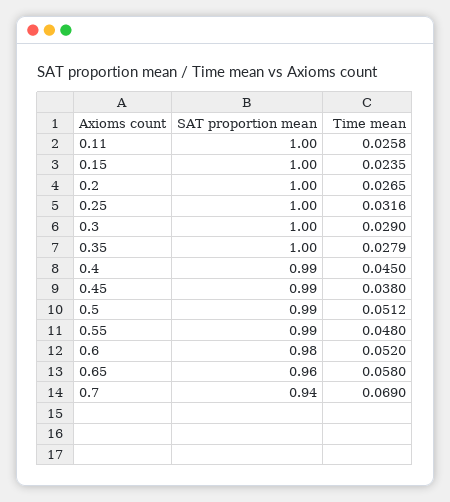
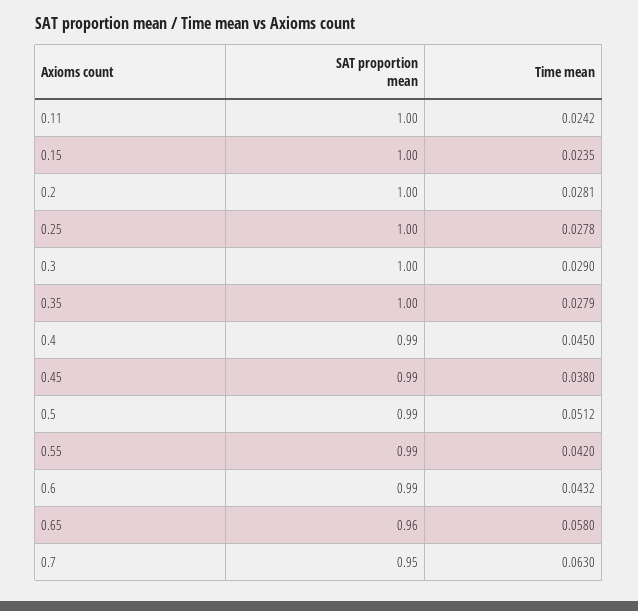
  {
    "SAT proportion mean": {
      "0.11": 1,
      "0.15": 1,
      "0.2": 1,
      "0.25": 1,
      "0.3": 1,
      "0.35": 1,
      "0.4": 0.99,
      "0.45": 0.99,
      "0.5": 0.99,
      "0.55": 0.99,
-     "0.6": 0.98,
+     "0.6": 0.99,
      "0.65": 0.96,
-     "0.7": 0.94
+     "0.7": 0.95
    },
    "Time mean": {
-     "0.11": 0.0258,
+     "0.11": 0.0242,
      "0.15": 0.0235,
-     "0.2": 0.0265,
+     "0.2": 0.0281,
-     "0.25": 0.0316,
+     "0.25": 0.0278,
      "0.3": 0.029,
      "0.35": 0.0279,
      "0.4": 0.045,
      "0.45": 0.038,
      "0.5": 0.0512,
-     "0.55": 0.048,
+     "0.55": 0.042,
-     "0.6": 0.052,
+     "0.6": 0.0432,
      "0.65": 0.058,
-     "0.7": 0.069
+     "0.7": 0.063
    }
  }

